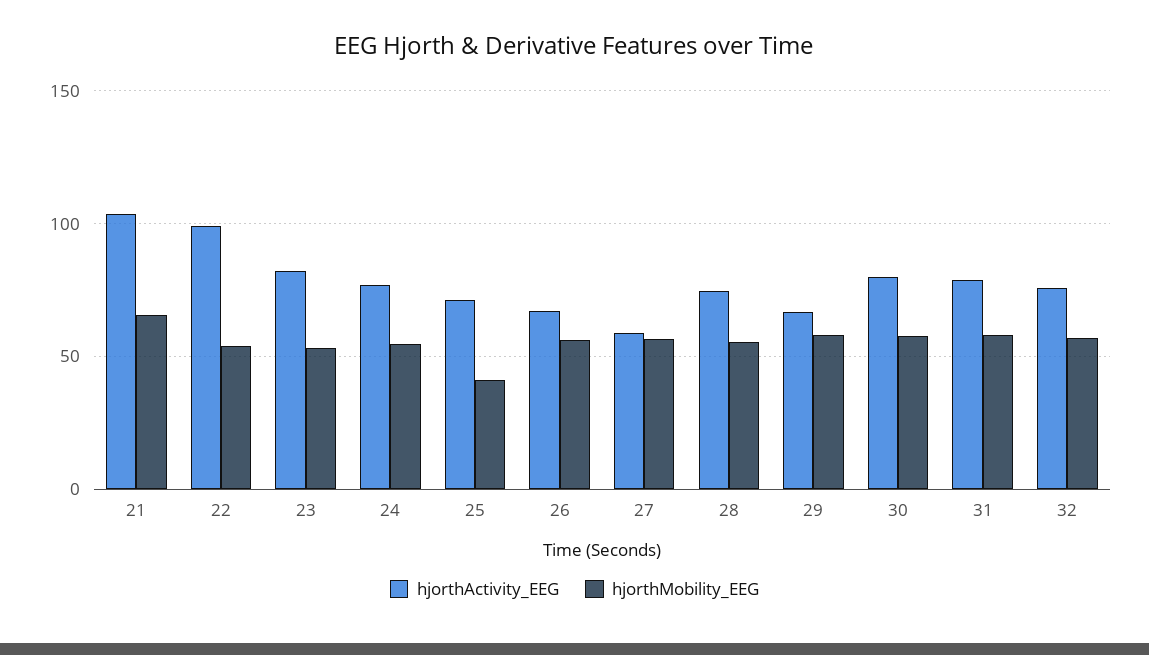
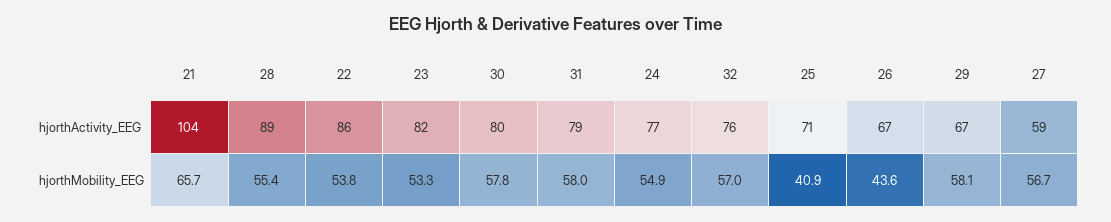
  {
    "hjorthActivity_EEG": {
      "21": 104,
-     "22": 100,
+     "22": 86,
      "23": 82,
      "24": 77,
      "25": 71,
      "26": 67,
      "27": 59,
-     "28": 75,
+     "28": 89,
      "29": 67,
      "30": 80,
      "31": 79,
      "32": 76
    },
    "hjorthMobility_EEG": {
      "21": 65.7,
      "22": 53.8,
      "23": 53.3,
      "24": 54.9,
      "25": 40.9,
-     "26": 55,
+     "26": 43.6,
      "27": 56.7,
      "28": 55.4,
      "29": 58.1,
      "30": 57.8,
      "31": 58,
      "32": 57
    }
  }

